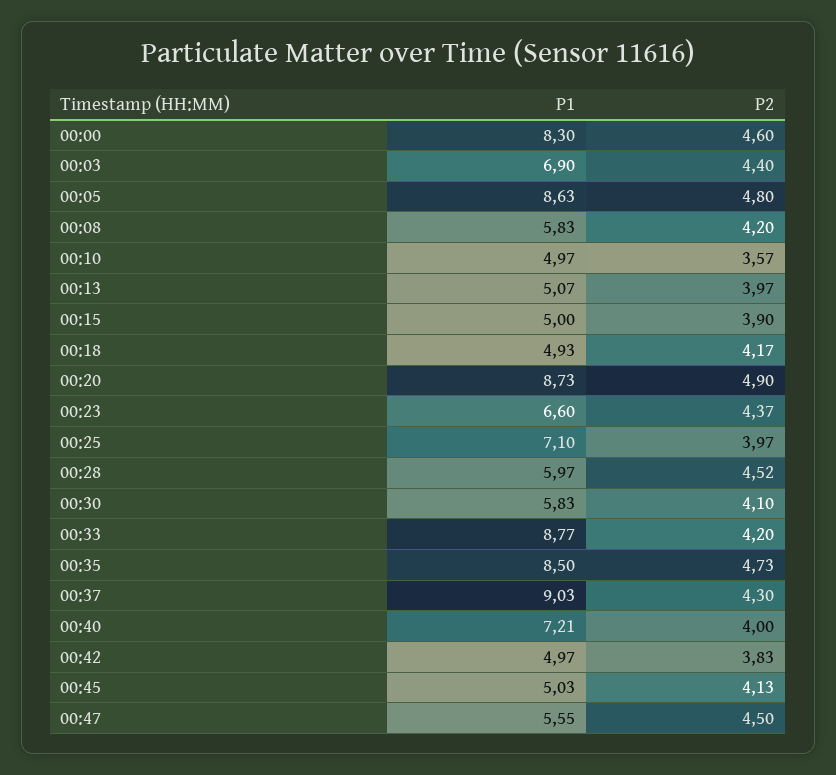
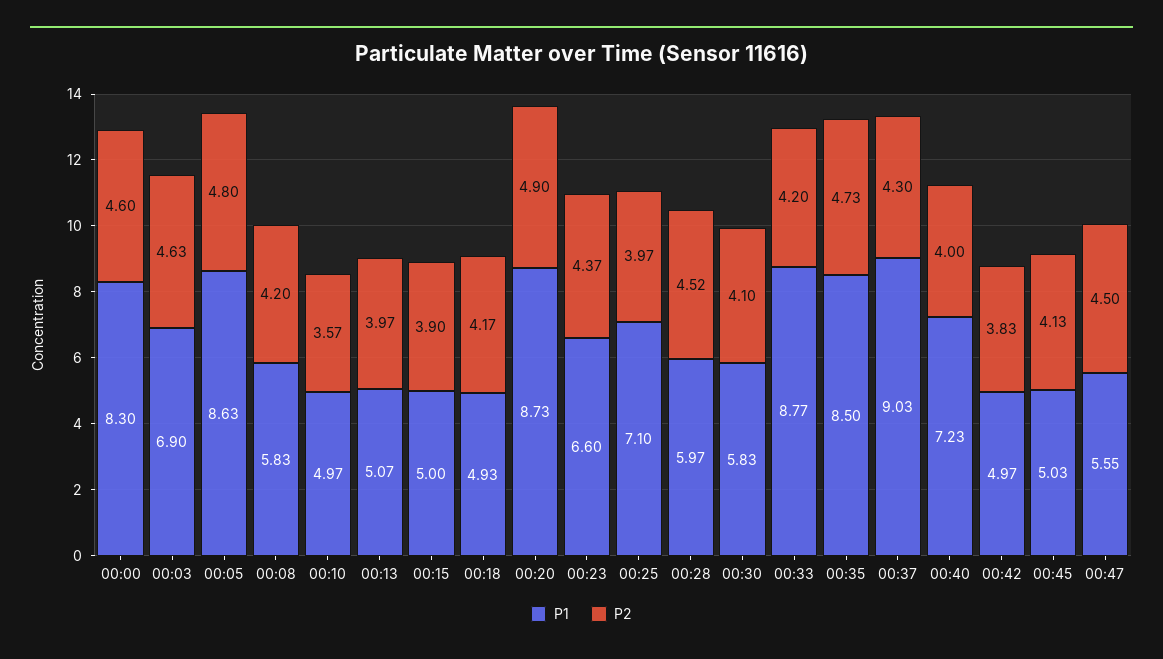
  {
    "P1": {
      "00:00": 8.3,
      "00:03": 6.9,
      "00:05": 8.63,
      "00:08": 5.83,
      "00:10": 4.97,
      "00:13": 5.07,
      "00:15": 5,
      "00:18": 4.93,
      "00:20": 8.73,
      "00:23": 6.6,
      "00:25": 7.1,
      "00:28": 5.97,
      "00:30": 5.83,
      "00:33": 8.77,
      "00:35": 8.5,
      "00:37": 9.03,
-     "00:40": 7.21,
+     "00:40": 7.23,
      "00:42": 4.97,
      "00:45": 5.03,
      "00:47": 5.55
    },
    "P2": {
      "00:00": 4.6,
-     "00:03": 4.4,
+     "00:03": 4.63,
      "00:05": 4.8,
      "00:08": 4.2,
      "00:10": 3.57,
      "00:13": 3.97,
      "00:15": 3.9,
      "00:18": 4.17,
      "00:20": 4.9,
      "00:23": 4.37,
      "00:25": 3.97,
      "00:28": 4.52,
      "00:30": 4.1,
      "00:33": 4.2,
      "00:35": 4.73,
      "00:37": 4.3,
      "00:40": 4,
      "00:42": 3.83,
      "00:45": 4.13,
      "00:47": 4.5
    }
  }

